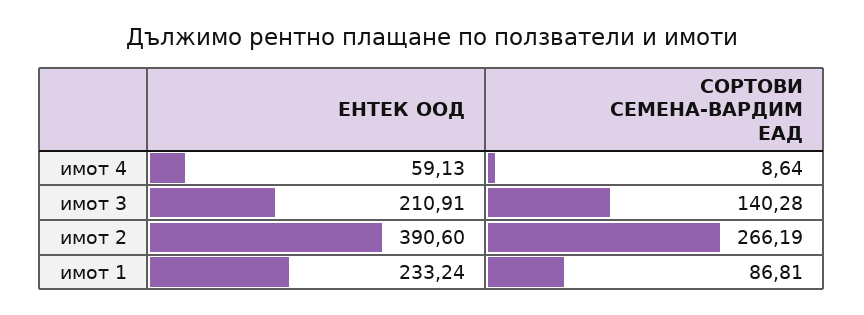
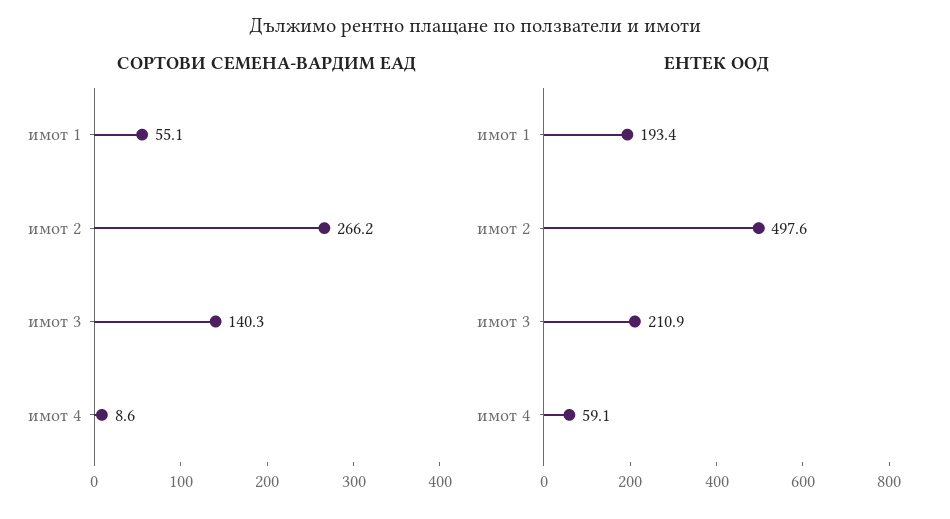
  {
    "ЕНТЕК ООД": {
      "имот 4": 59.13,
      "имот 3": 210.91,
-     "имот 2": 390.6,
+     "имот 2": 497.6,
-     "имот 1": 233.24
+     "имот 1": 193.4
    },
    "СОРТОВИ СЕМЕНА-ВАРДИМ ЕАД": {
      "имот 4": 8.64,
      "имот 3": 140.28,
      "имот 2": 266.19,
-     "имот 1": 86.81
+     "имот 1": 55.1
    }
  }

